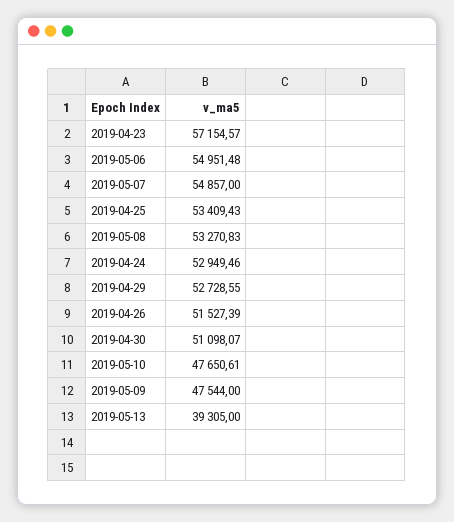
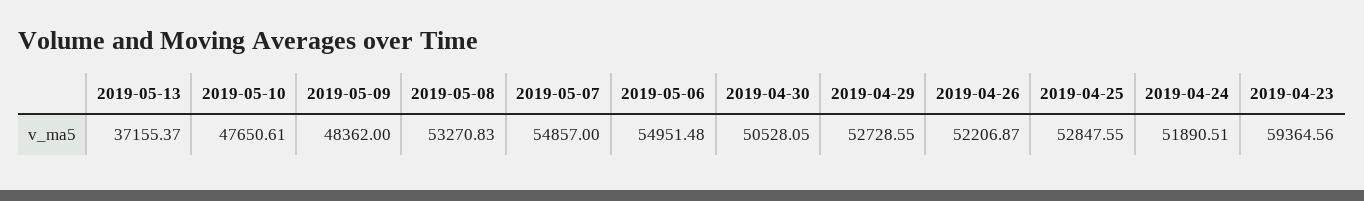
  {
-   "2019-04-23": 57154.57,
+   "2019-04-23": 59364.56,
    "2019-05-06": 54951.48,
    "2019-05-07": 54857,
-   "2019-04-25": 53409.43,
+   "2019-04-25": 52847.55,
    "2019-05-08": 53270.83,
-   "2019-04-24": 52949.46,
+   "2019-04-24": 51890.51,
    "2019-04-29": 52728.55,
-   "2019-04-26": 51527.39,
+   "2019-04-26": 52206.87,
-   "2019-04-30": 51098.07,
+   "2019-04-30": 50528.05,
    "2019-05-10": 47650.61,
-   "2019-05-09": 47544,
+   "2019-05-09": 48362,
-   "2019-05-13": 39305
+   "2019-05-13": 37155.37
  }

